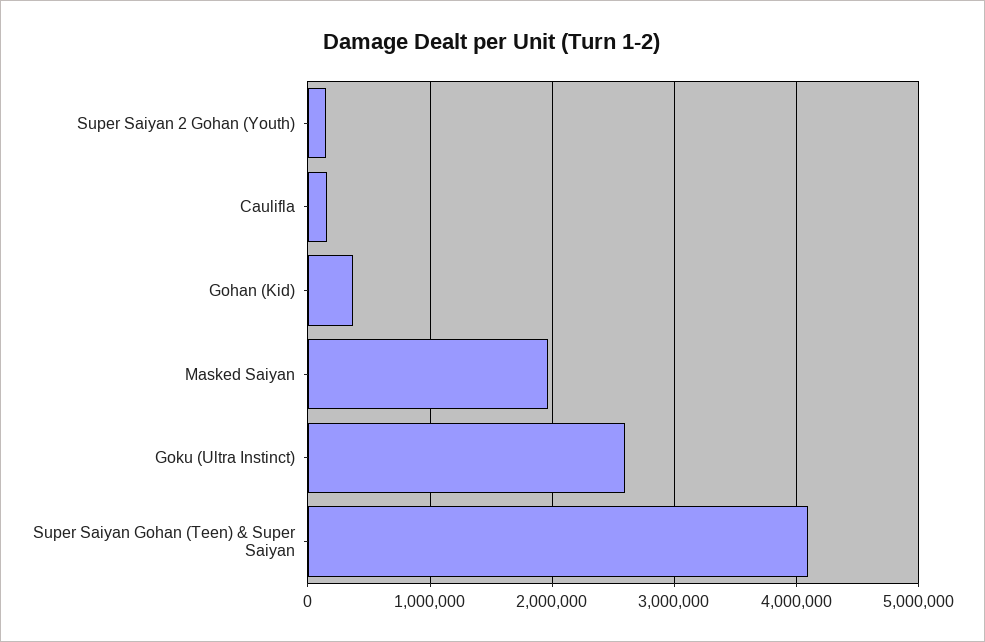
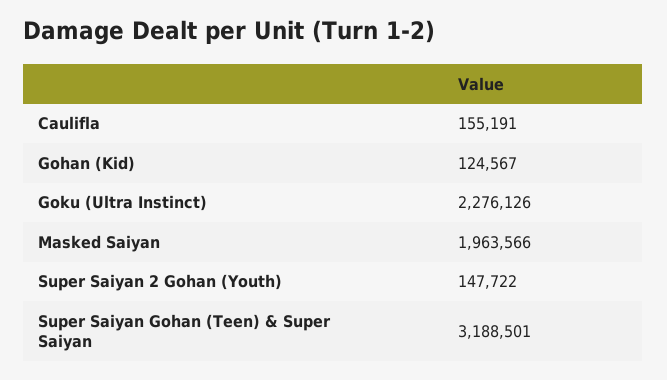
  {
    "Super Saiyan 2 Gohan (Youth)": 147722,
    "Caulifla": 155191,
-   "Gohan (Kid)": 400000,
+   "Gohan (Kid)": 124567,
    "Masked Saiyan": 1963566,
-   "Goku (Ultra Instinct)": 2600000,
+   "Goku (Ultra Instinct)": 2276126,
-   "Super Saiyan Gohan (Teen) & Super Saiyan": 4100000
+   "Super Saiyan Gohan (Teen) & Super Saiyan": 3188501
  }

